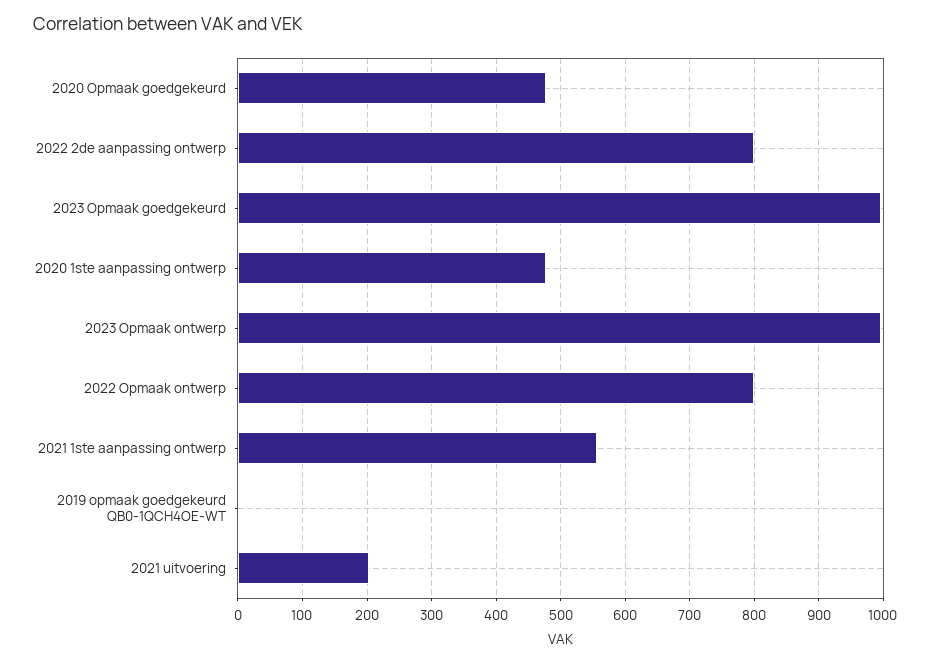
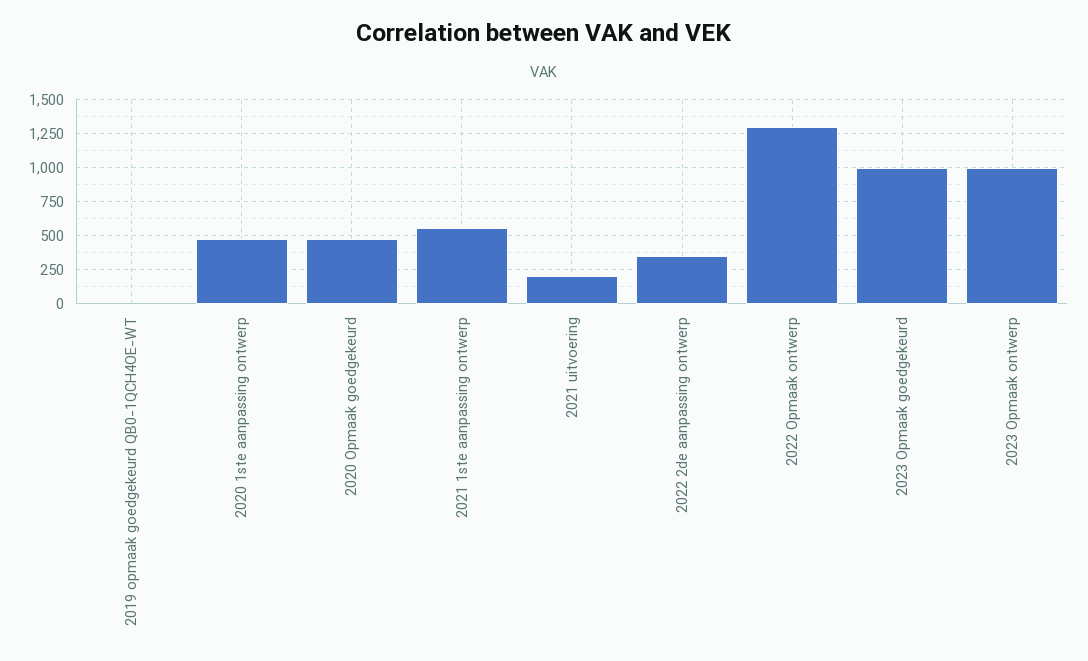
  {
    "2020 Opmaak goedgekeurd": 480,
-   "2022 2de aanpassing ontwerp": 800,
+   "2022 2de aanpassing ontwerp": 350,
    "2023 Opmaak goedgekeurd": 1000,
    "2020 1ste aanpassing ontwerp": 480,
    "2023 Opmaak ontwerp": 1000,
-   "2022 Opmaak ontwerp": 800,
+   "2022 Opmaak ontwerp": 1300,
    "2021 1ste aanpassing ontwerp": 560,
    "2019 opmaak goedgekeurd QB0-1QCH4OE-WT": 0,
    "2021 uitvoering": 200
  }

